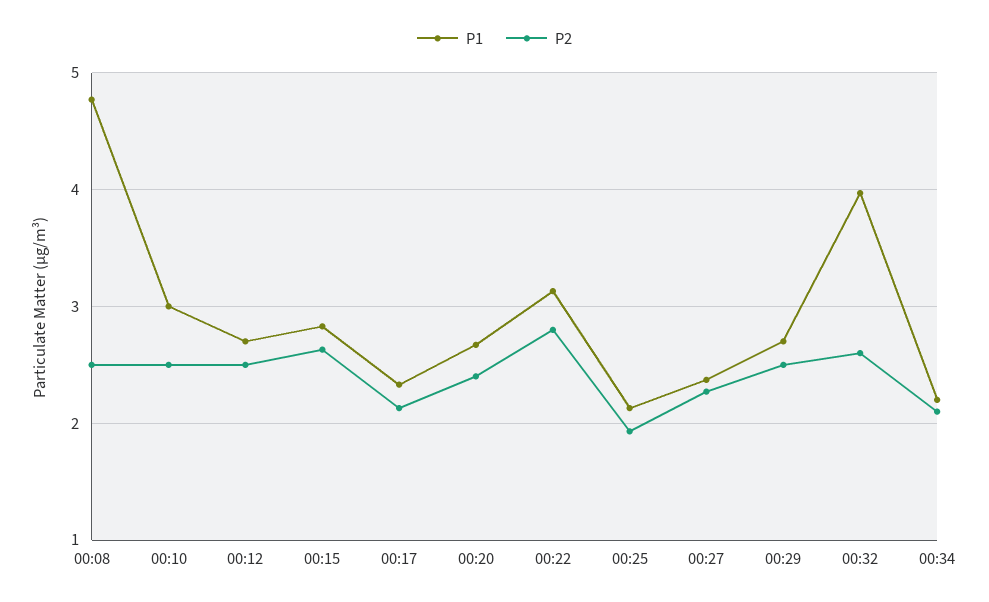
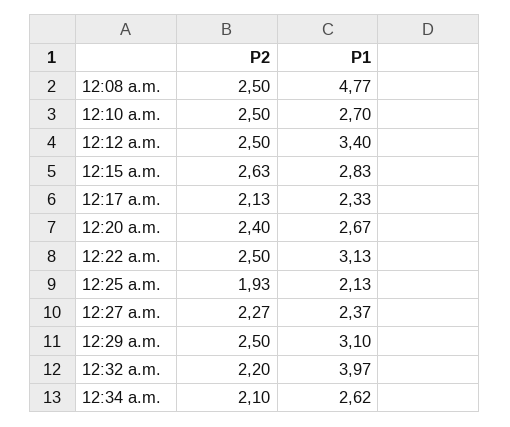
  {
    "P1": {
      "00:08": 4.77,
-     "00:10": 3,
+     "00:10": 2.7,
-     "00:12": 2.7,
+     "00:12": 3.4,
      "00:15": 2.83,
      "00:17": 2.33,
      "00:20": 2.67,
      "00:22": 3.13,
      "00:25": 2.13,
      "00:27": 2.37,
-     "00:29": 2.7,
+     "00:29": 3.1,
      "00:32": 3.97,
-     "00:34": 2.2
+     "00:34": 2.62
    },
    "P2": {
      "00:08": 2.5,
      "00:10": 2.5,
      "00:12": 2.5,
      "00:15": 2.63,
      "00:17": 2.13,
      "00:20": 2.4,
-     "00:22": 2.8,
+     "00:22": 2.5,
      "00:25": 1.93,
      "00:27": 2.27,
      "00:29": 2.5,
-     "00:32": 2.6,
+     "00:32": 2.2,
      "00:34": 2.1
    }
  }

